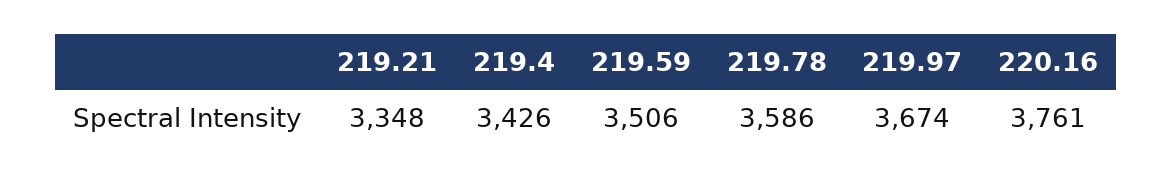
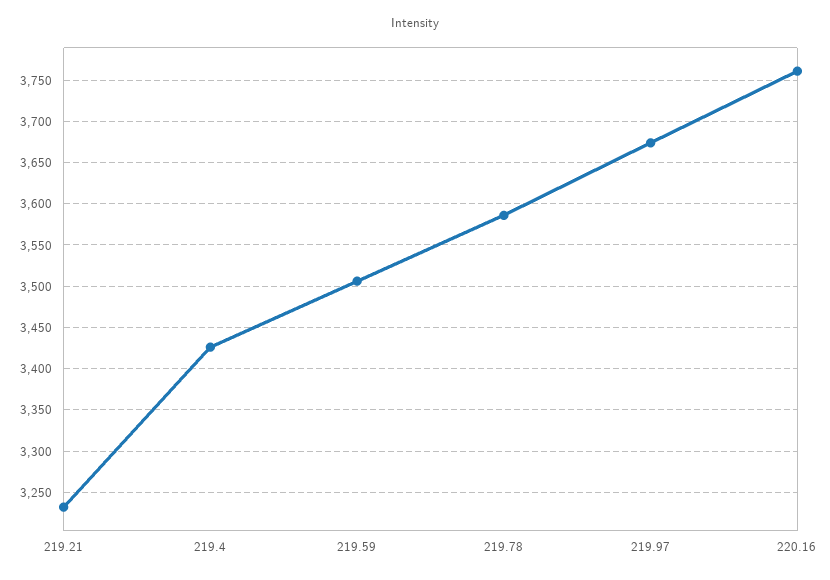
  {
-   "219.21": 3348,
+   "219.21": 3230,
    "219.4": 3426,
    "219.59": 3506,
    "219.78": 3586,
    "219.97": 3674,
    "220.16": 3761
  }

